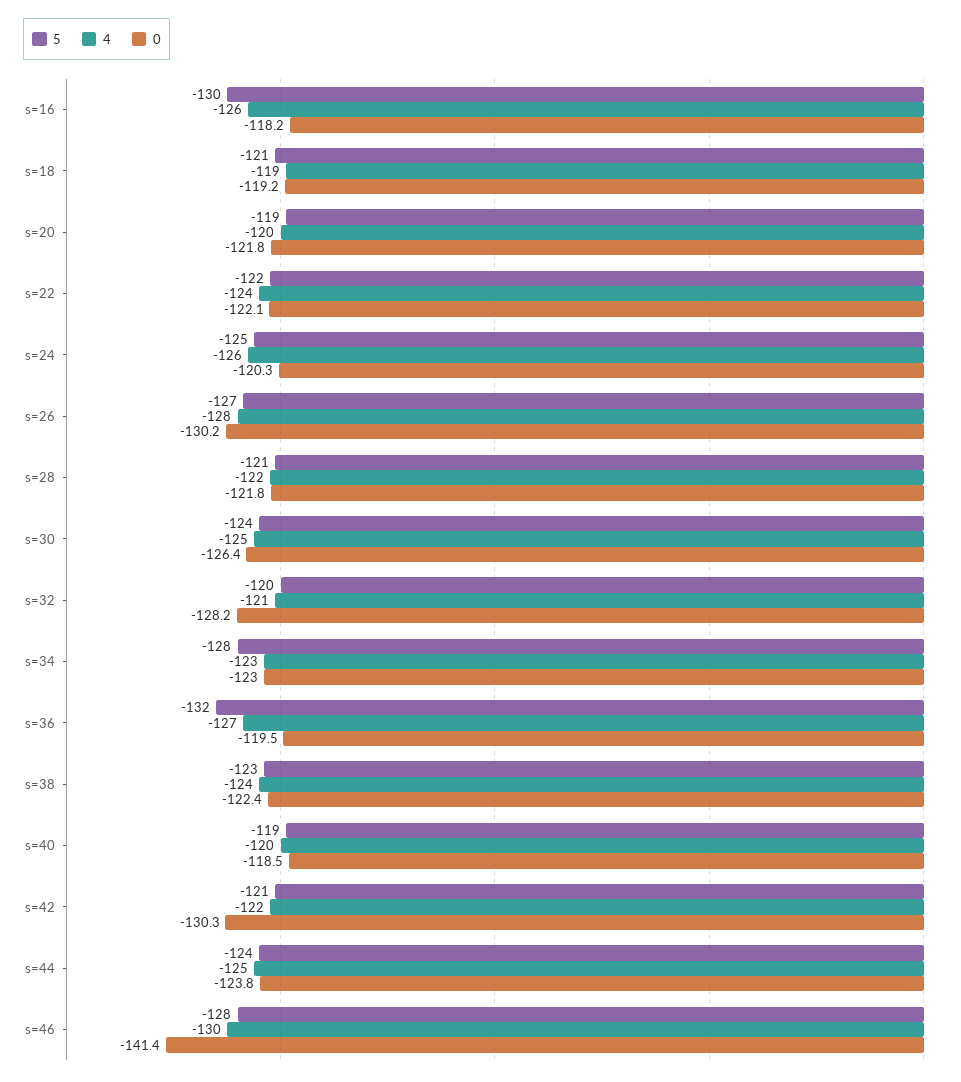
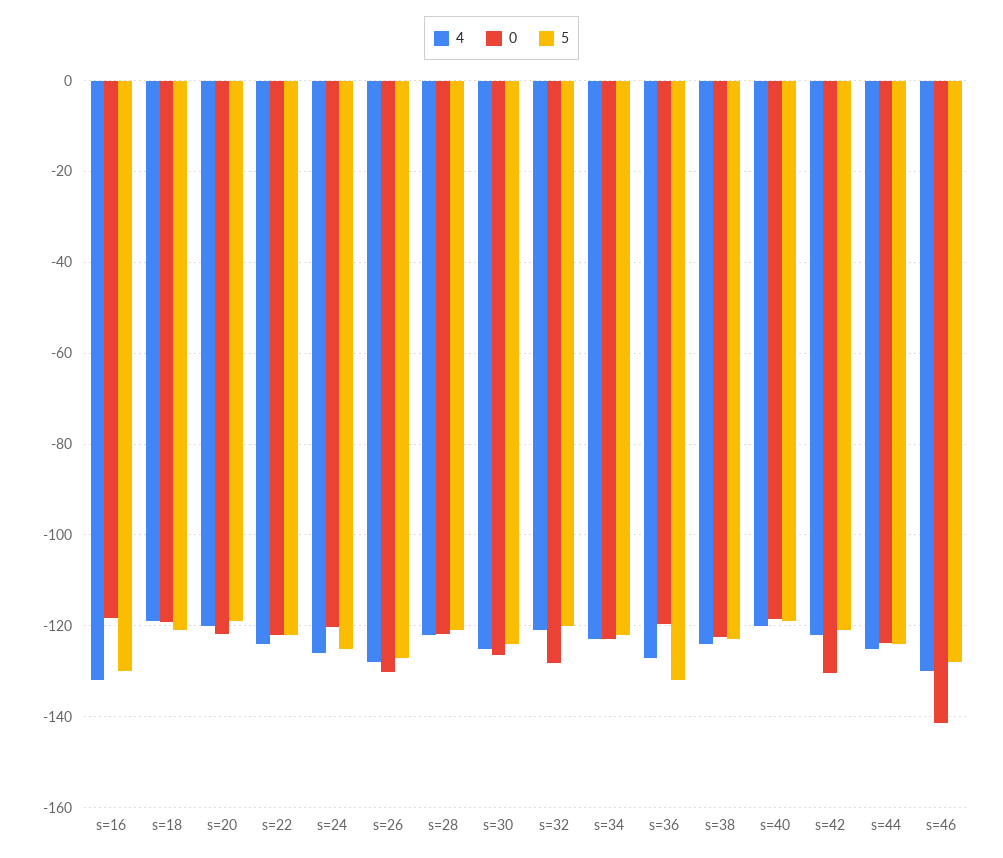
  {
    "5": {
      "s=16": -130,
      "s=18": -121,
      "s=20": -119,
      "s=22": -122,
      "s=24": -125,
      "s=26": -127,
      "s=28": -121,
      "s=30": -124,
      "s=32": -120,
-     "s=34": -128,
+     "s=34": -122,
      "s=36": -132,
      "s=38": -123,
      "s=40": -119,
      "s=42": -121,
      "s=44": -124,
      "s=46": -128
    },
    "4": {
-     "s=16": -126,
+     "s=16": -132,
      "s=18": -119,
      "s=20": -120,
      "s=22": -124,
      "s=24": -126,
      "s=26": -128,
      "s=28": -122,
      "s=30": -125,
      "s=32": -121,
      "s=34": -123,
      "s=36": -127,
      "s=38": -124,
      "s=40": -120,
      "s=42": -122,
      "s=44": -125,
      "s=46": -130
    },
    "0": {
      "s=16": -118.2,
      "s=18": -119.2,
      "s=20": -121.8,
      "s=22": -122.1,
      "s=24": -120.3,
      "s=26": -130.2,
      "s=28": -121.8,
      "s=30": -126.4,
      "s=32": -128.2,
      "s=34": -123,
      "s=36": -119.5,
      "s=38": -122.4,
      "s=40": -118.5,
      "s=42": -130.3,
      "s=44": -123.8,
      "s=46": -141.4
    }
  }

